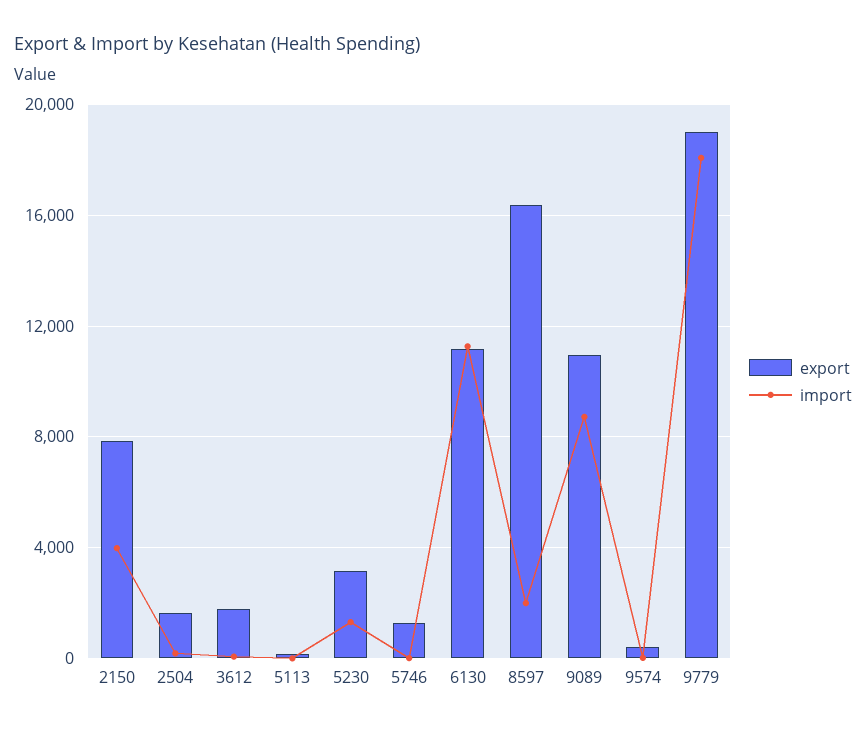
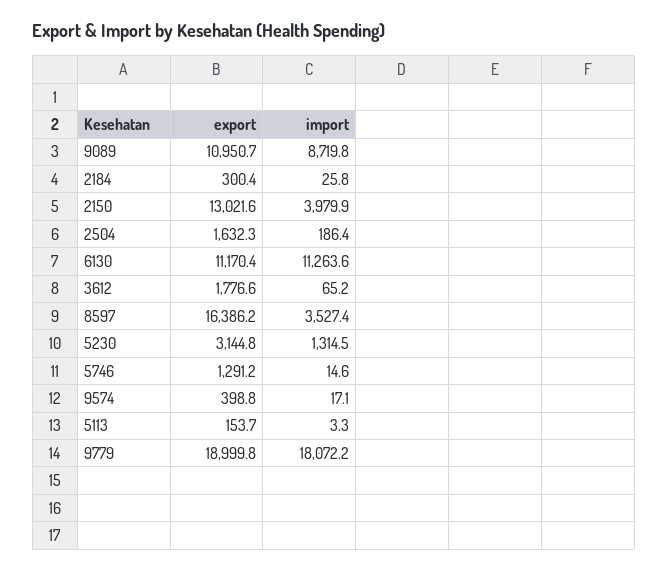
  {
    "export": {
-     "2150": 8000,
+     "2150": 13021.6,
      "2504": 1632.3,
      "3612": 1776.6,
      "5113": 153.7,
      "5230": 3144.8,
      "5746": 1291.2,
      "6130": 11170.4,
      "8597": 16386.2,
      "9089": 10950.7,
      "9574": 398.8,
-     "9779": 18999.8
+     "9779": 18999.8,
+     "2184": 300.4
    },
    "import": {
      "2150": 3979.9,
      "2504": 186.4,
      "3612": 65.2,
      "5113": 3.3,
      "5230": 1314.5,
      "5746": 14.6,
      "6130": 11263.6,
-     "8597": 2000,
+     "8597": 3527.4,
      "9089": 8719.8,
      "9574": 17.1,
-     "9779": 18072.2
+     "9779": 18072.2,
+     "2184": 25.8
    }
  }

